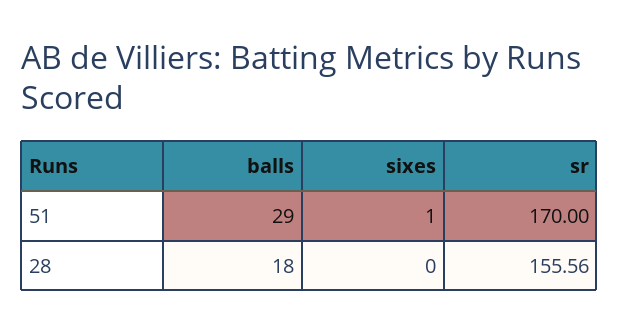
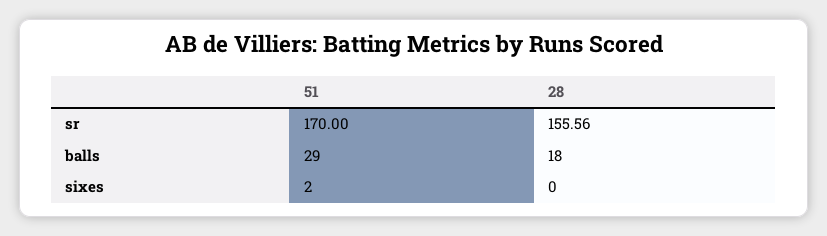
  {
    "balls": {
      "51": 29,
      "28": 18
    },
    "sixes": {
-     "51": 1,
+     "51": 2,
      "28": 0
    },
    "sr": {
      "51": 170,
      "28": 155.56
    }
  }

